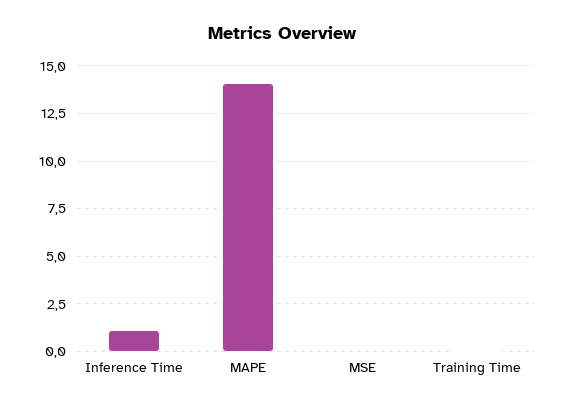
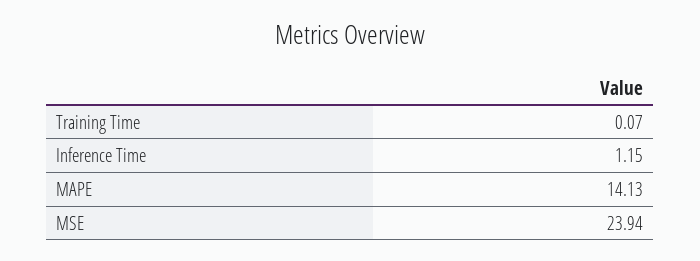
  {
    "Inference Time": 1.15,
    "MAPE": 14.13,
-   "MSE": 0,
+   "MSE": 23.94,
    "Training Time": 0.07
  }

